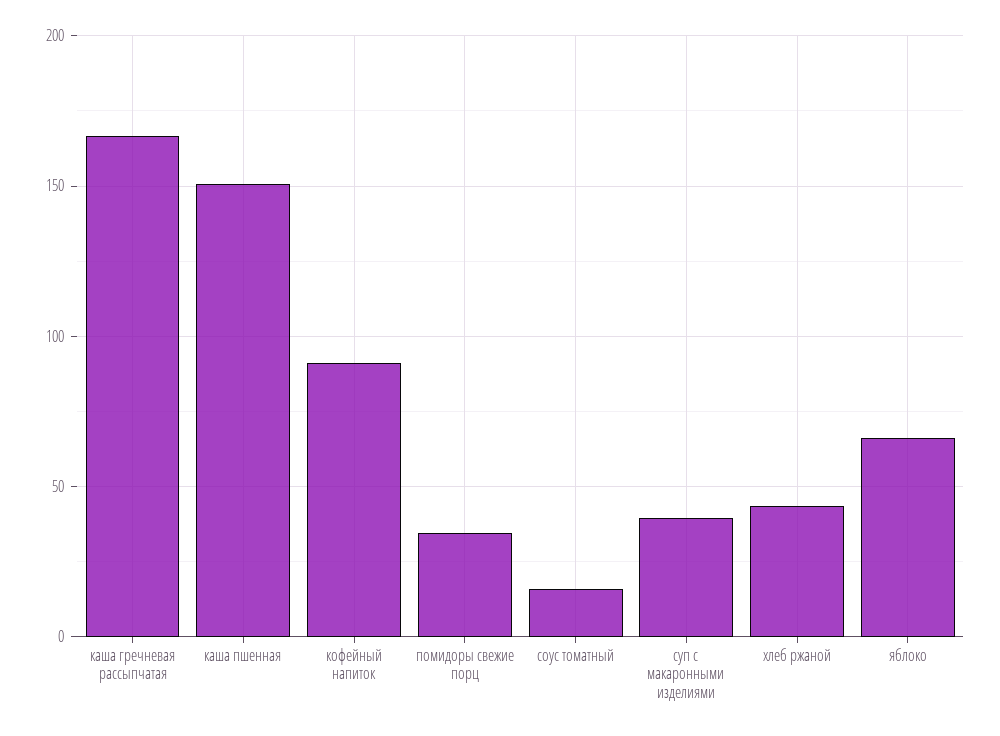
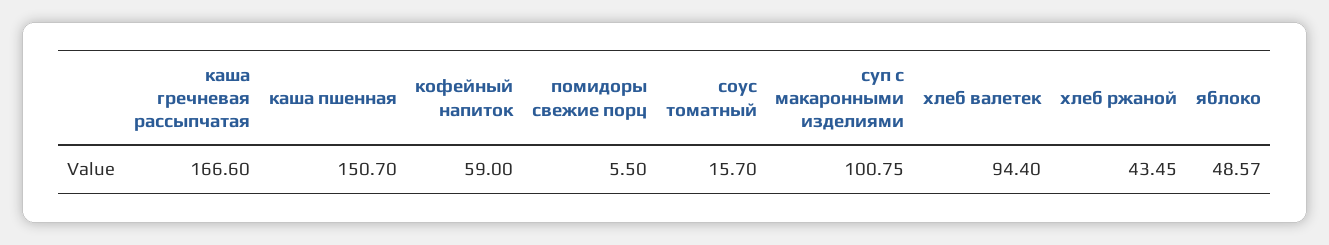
  {
    "каша гречневая рассыпчатая": 166.6,
    "каша пшенная": 150.7,
-   "кофейный напиток": 90,
+   "кофейный напиток": 59,
-   "помидоры свежие порц": 35,
+   "помидоры свежие порц": 5.5,
    "соус томатный": 15.7,
-   "суп с макаронными изделиями": 40,
+   "суп с макаронными изделиями": 100.75,
    "хлеб ржаной": 43.45,
-   "яблоко": 65
+   "яблоко": 48.57,
+   "хлеб валетек": 94.4
  }

